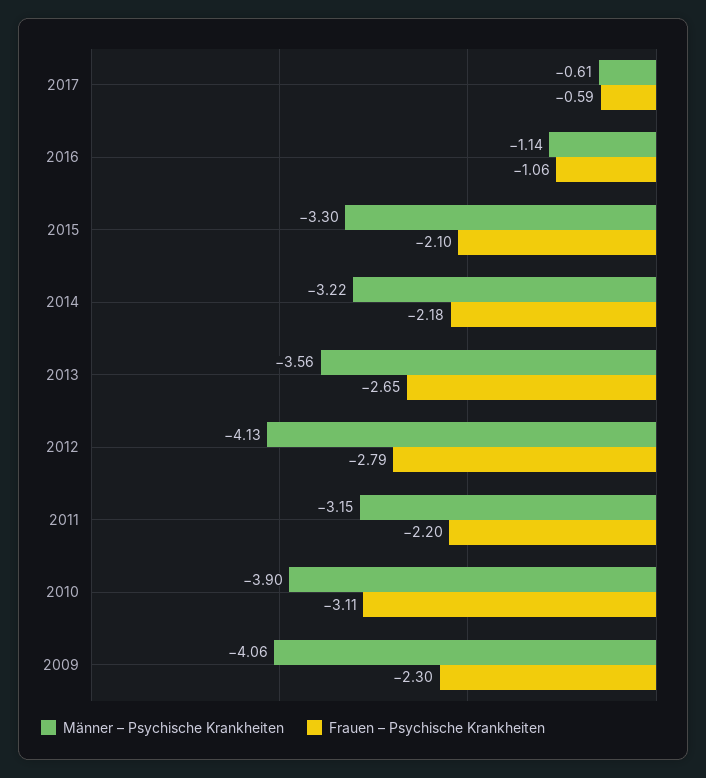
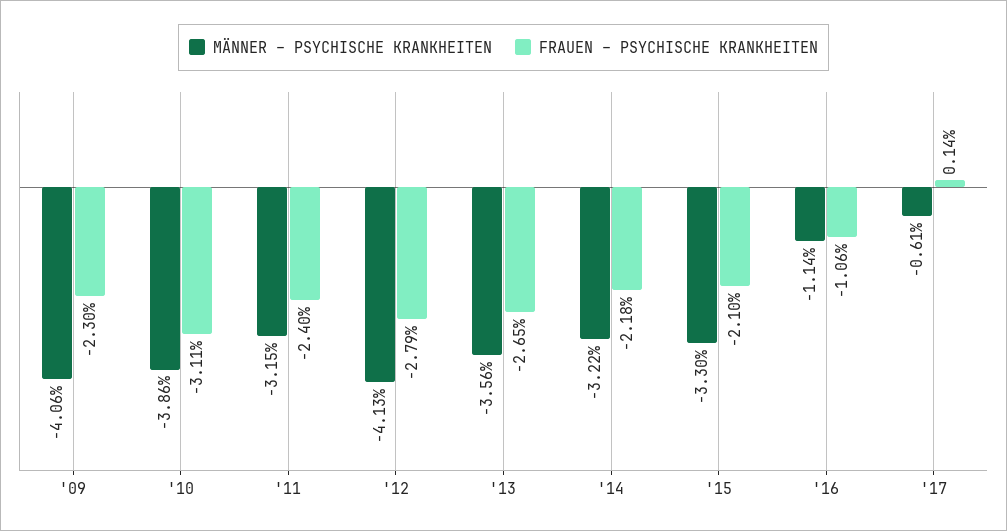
  {
    "Männer – Psychische Krankheiten": {
      "2017": -0.61,
      "2016": -1.14,
      "2015": -3.3,
      "2014": -3.22,
      "2013": -3.56,
      "2012": -4.13,
      "2011": -3.15,
-     "2010": -3.9,
+     "2010": -3.86,
      "2009": -4.06
    },
    "Frauen – Psychische Krankheiten": {
-     "2017": -0.59,
+     "2017": 0.14,
      "2016": -1.06,
      "2015": -2.1,
      "2014": -2.18,
      "2013": -2.65,
      "2012": -2.79,
-     "2011": -2.2,
+     "2011": -2.4,
      "2010": -3.11,
      "2009": -2.3
    }
  }

